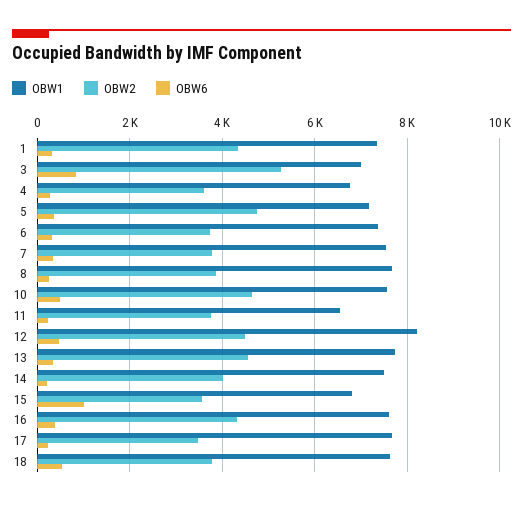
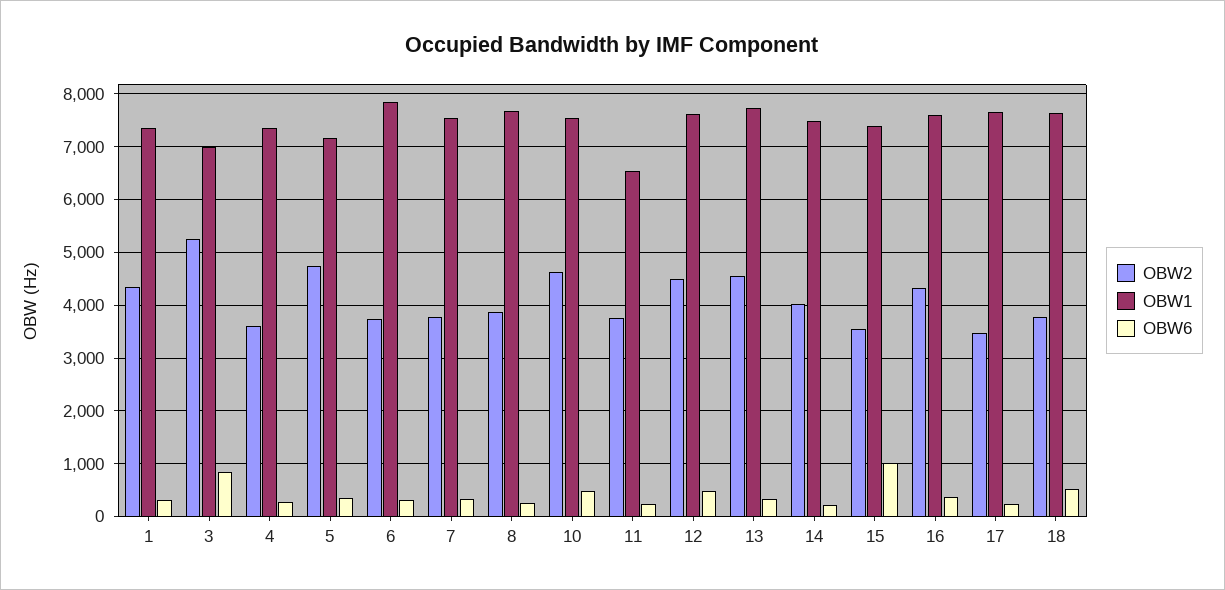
  {
    "OBW1": {
      "1": 7400,
      "3": 7000,
-     "4": 6800,
+     "4": 7400,
      "5": 7200,
-     "6": 7400,
+     "6": 7800,
      "7": 7600,
      "8": 7600,
      "10": 7600,
      "11": 6600,
-     "12": 8200,
+     "12": 7600,
      "13": 7800,
      "14": 7400,
-     "15": 6800,
+     "15": 7400,
      "16": 7600,
      "17": 7600,
      "18": 7600
    },
    "OBW2": {
      "1": 4400,
      "3": 5200,
      "4": 3600,
      "5": 4800,
      "6": 3800,
      "7": 3800,
      "8": 3800,
      "10": 4600,
      "11": 3800,
      "12": 4600,
      "13": 4600,
      "14": 4000,
      "15": 3600,
      "16": 4400,
      "17": 3400,
      "18": 3800
    },
    "OBW6": {
      "1": 400,
      "3": 800,
      "4": 200,
      "5": 400,
      "6": 400,
      "7": 400,
      "8": 200,
      "10": 400,
      "11": 200,
      "12": 400,
      "13": 400,
      "14": 200,
      "15": 1000,
      "16": 400,
      "17": 200,
      "18": 600
    }
  }

